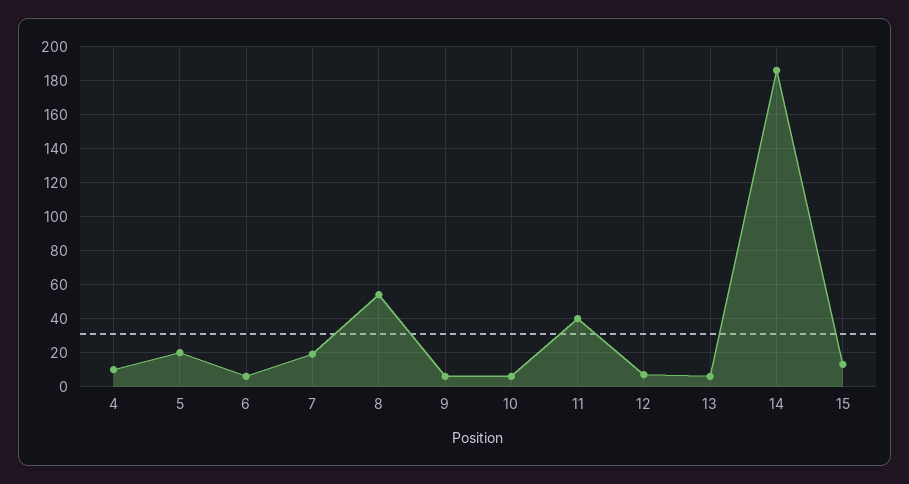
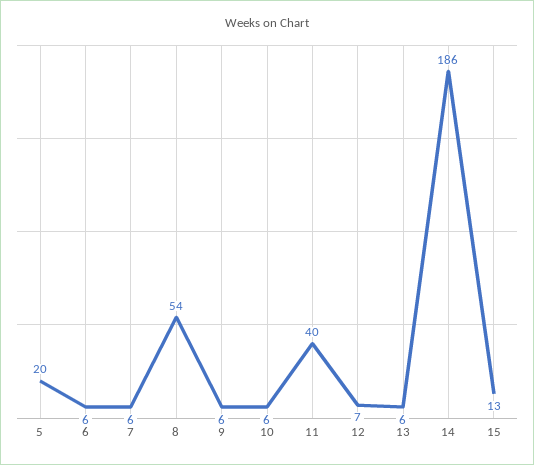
  {
-   "4": 10,
    "5": 20,
    "6": 6,
-   "7": 20,
+   "7": 6,
    "8": 54,
    "9": 6,
    "10": 6,
    "11": 40,
    "12": 7,
    "13": 6,
    "14": 186,
    "15": 13
  }

